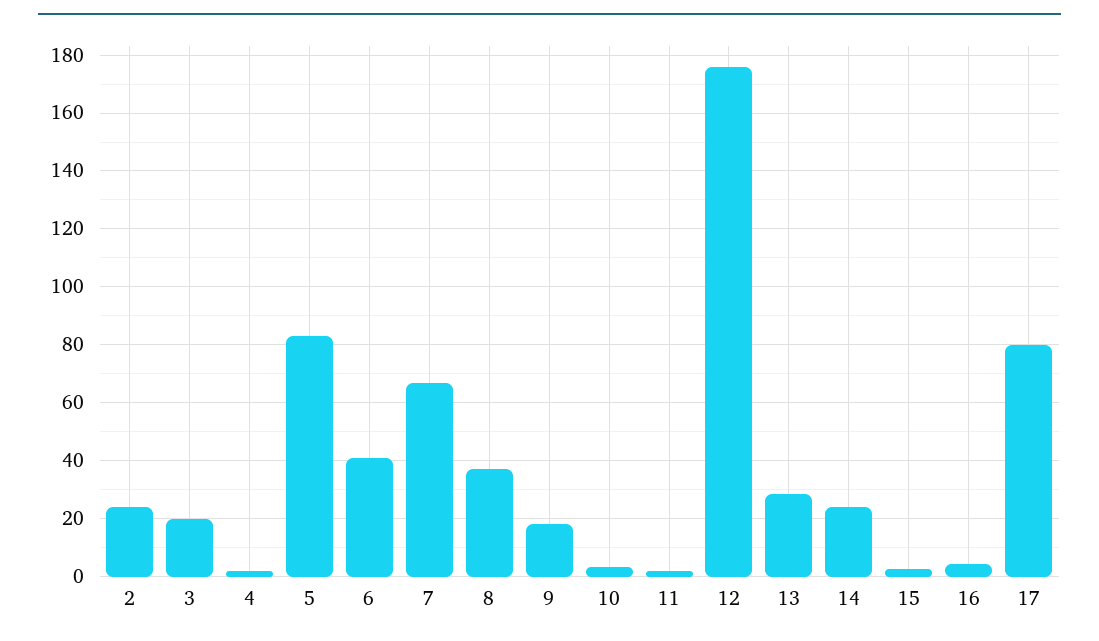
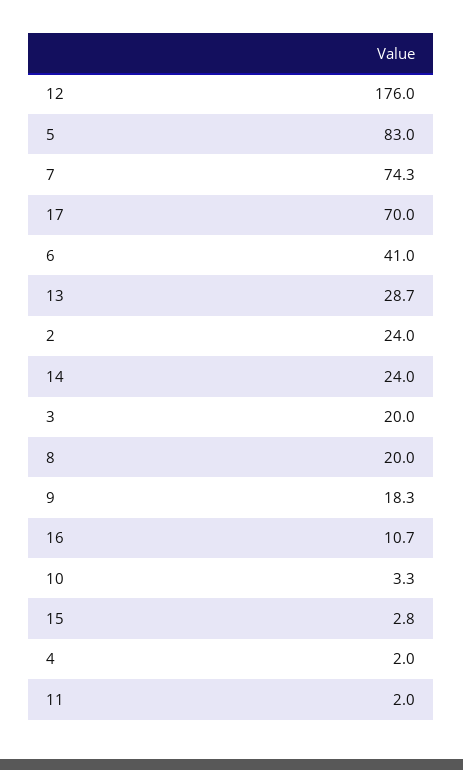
  {
    "2": 24,
    "3": 20,
    "4": 2,
    "5": 83,
    "6": 41,
-   "7": 67.5,
+   "7": 74.3,
-   "8": 37.5,
+   "8": 20,
    "9": 18.3,
    "10": 3.3,
    "11": 2,
    "12": 176,
    "13": 28.7,
    "14": 24,
    "15": 2.8,
-   "16": 5,
+   "16": 10.7,
-   "17": 80
+   "17": 70
  }

